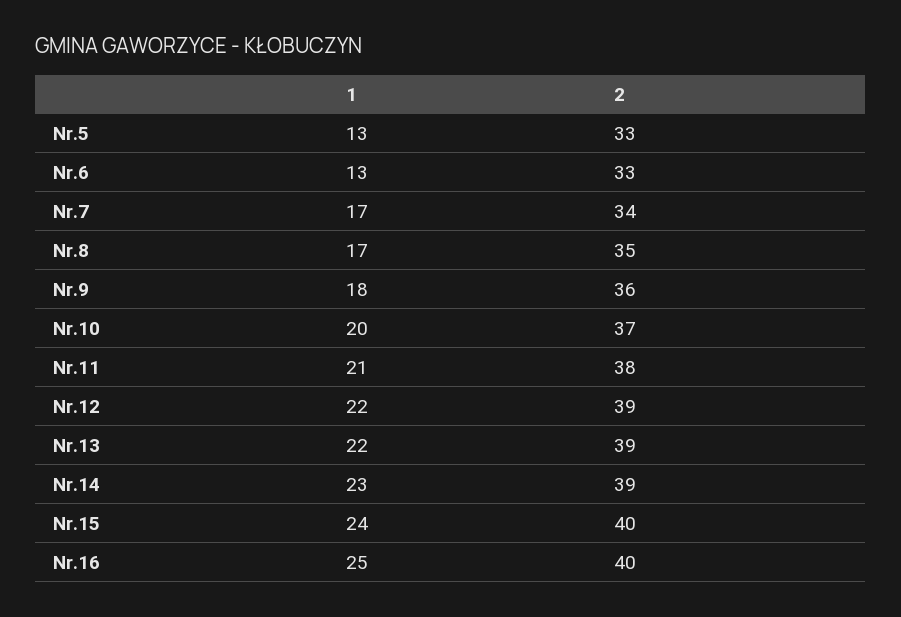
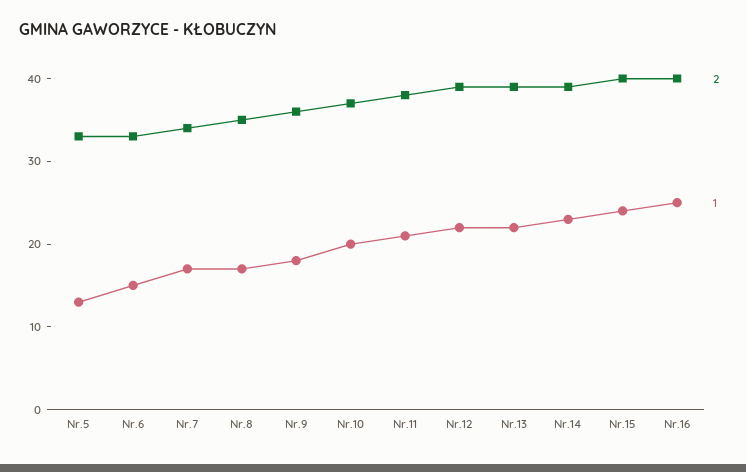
  {
    "1": {
      "Nr.5": 13,
-     "Nr.6": 13,
+     "Nr.6": 15,
      "Nr.7": 17,
      "Nr.8": 17,
      "Nr.9": 18,
      "Nr.10": 20,
      "Nr.11": 21,
      "Nr.12": 22,
      "Nr.13": 22,
      "Nr.14": 23,
      "Nr.15": 24,
      "Nr.16": 25
    },
    "2": {
      "Nr.5": 33,
      "Nr.6": 33,
      "Nr.7": 34,
      "Nr.8": 35,
      "Nr.9": 36,
      "Nr.10": 37,
      "Nr.11": 38,
      "Nr.12": 39,
      "Nr.13": 39,
      "Nr.14": 39,
      "Nr.15": 40,
      "Nr.16": 40
    }
  }

